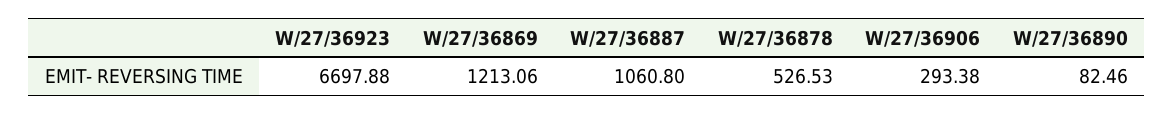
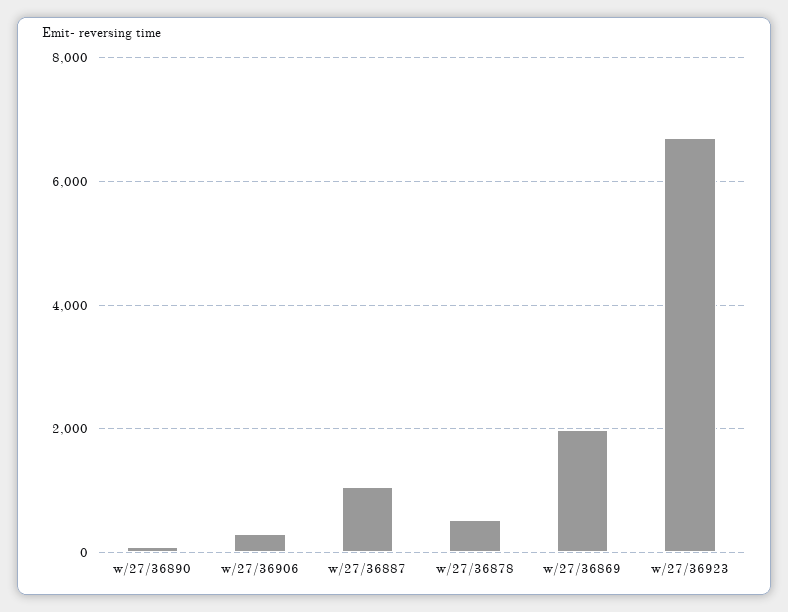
  {
    "W/27/36923": 6697.88,
-   "W/27/36869": 1213.06,
+   "W/27/36869": 2000,
    "W/27/36887": 1060.8,
    "W/27/36878": 526.53,
    "W/27/36906": 293.38,
    "W/27/36890": 82.46
  }

